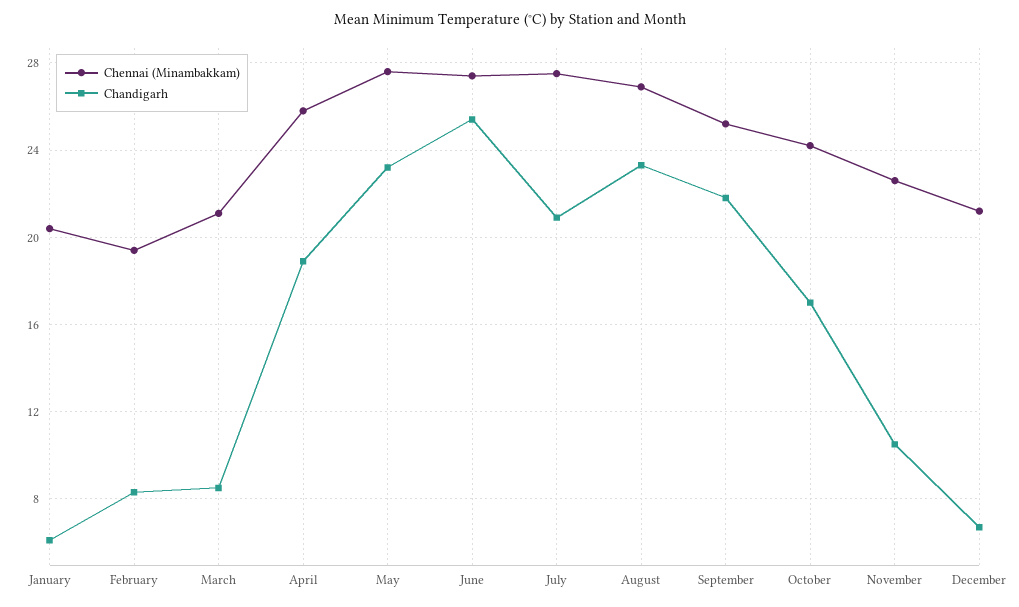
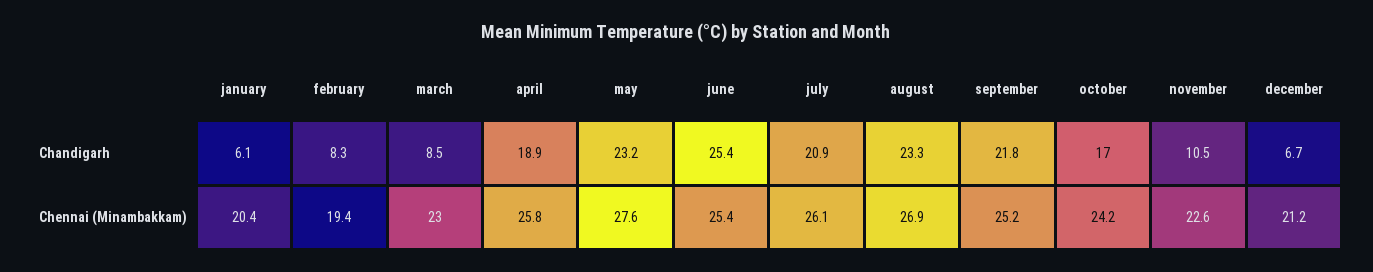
  {
    "Chennai (Minambakkam)": {
      "January": 20.4,
      "February": 19.4,
-     "March": 21,
+     "March": 23,
      "April": 25.8,
      "May": 27.6,
-     "June": 27.5,
+     "June": 25.4,
-     "July": 27.5,
+     "July": 26.1,
      "August": 26.9,
      "September": 25.2,
      "October": 24.2,
      "November": 22.6,
      "December": 21.2
    },
    "Chandigarh": {
      "January": 6.1,
      "February": 8.3,
      "March": 8.5,
      "April": 18.9,
      "May": 23.2,
      "June": 25.4,
      "July": 20.9,
      "August": 23.3,
      "September": 21.8,
      "October": 17,
      "November": 10.5,
      "December": 6.7
    }
  }

